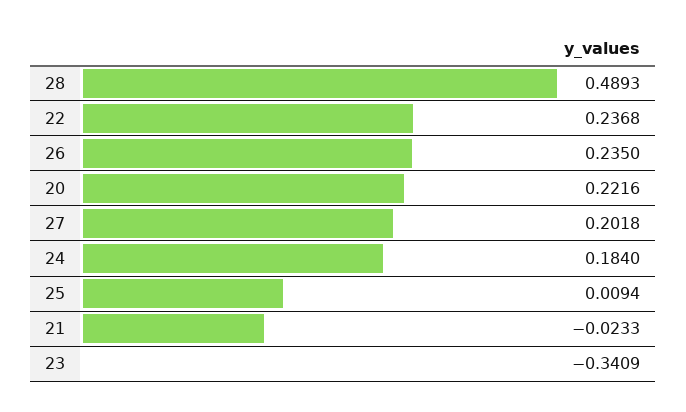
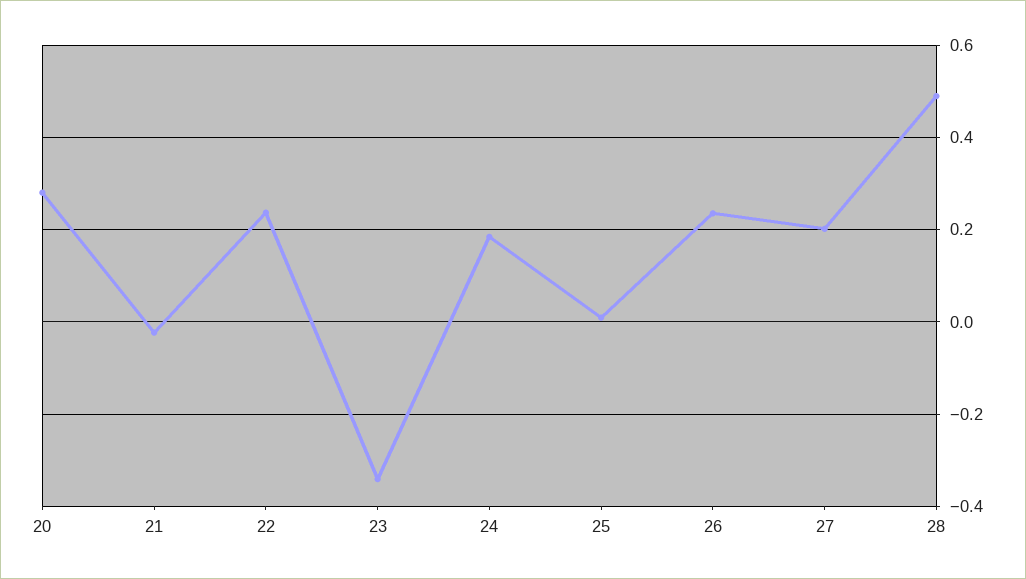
  {
    "28": 0.4893,
    "22": 0.2368,
    "26": 0.235,
-   "20": 0.2216,
+   "20": 0.28,
    "27": 0.2018,
    "24": 0.184,
    "25": 0.0094,
    "21": -0.0233,
    "23": -0.3409
  }

